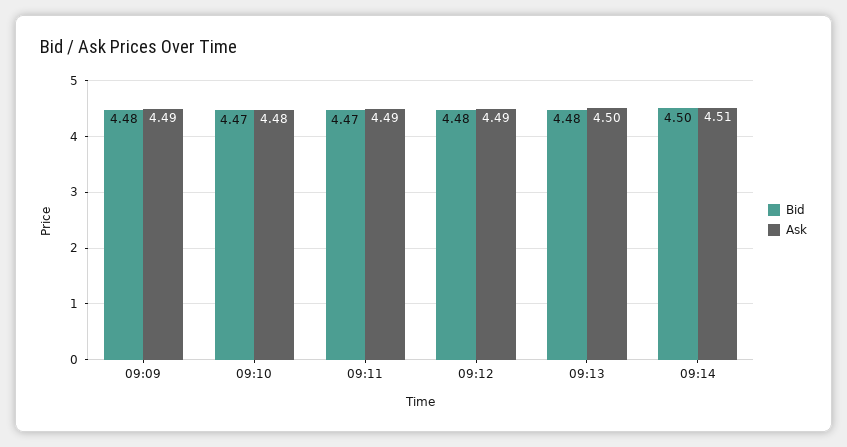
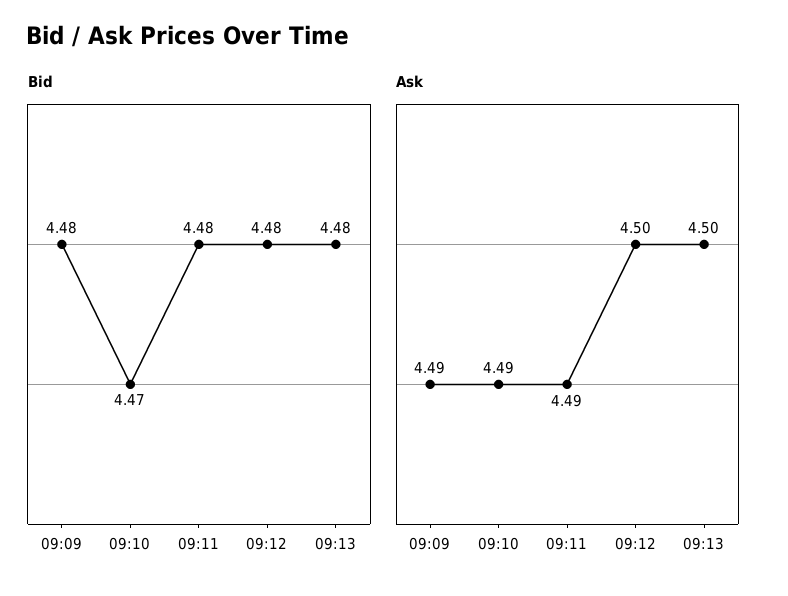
  {
    "Bid": {
      "09:09": 4.48,
      "09:10": 4.47,
-     "09:11": 4.47,
+     "09:11": 4.48,
      "09:12": 4.48,
-     "09:13": 4.48,
+     "09:13": 4.48
-     "09:14": 4.5
    },
    "Ask": {
      "09:09": 4.49,
-     "09:10": 4.48,
+     "09:10": 4.49,
      "09:11": 4.49,
-     "09:12": 4.49,
+     "09:12": 4.5,
-     "09:13": 4.5,
+     "09:13": 4.5
-     "09:14": 4.51
    }
  }

